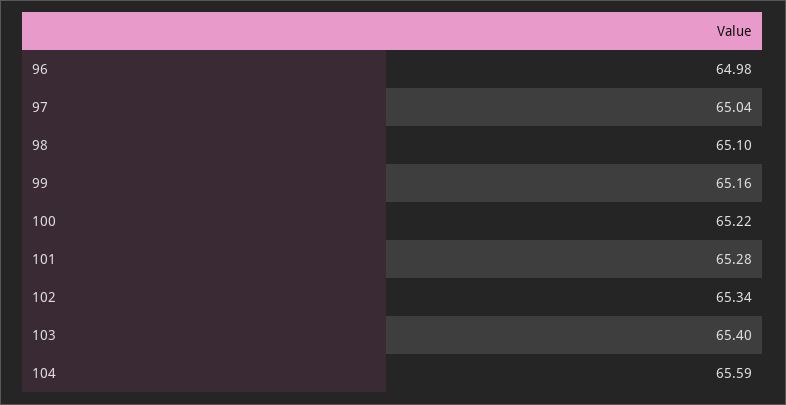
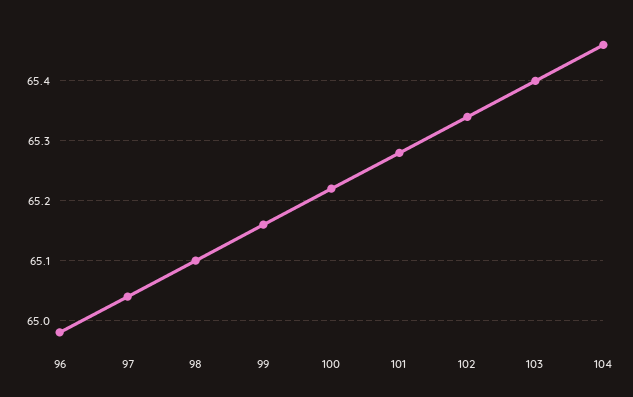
  {
    "96": 64.98,
    "97": 65.04,
    "98": 65.1,
    "99": 65.16,
    "100": 65.22,
    "101": 65.28,
    "102": 65.34,
    "103": 65.4,
-   "104": 65.59
+   "104": 65.45
  }

